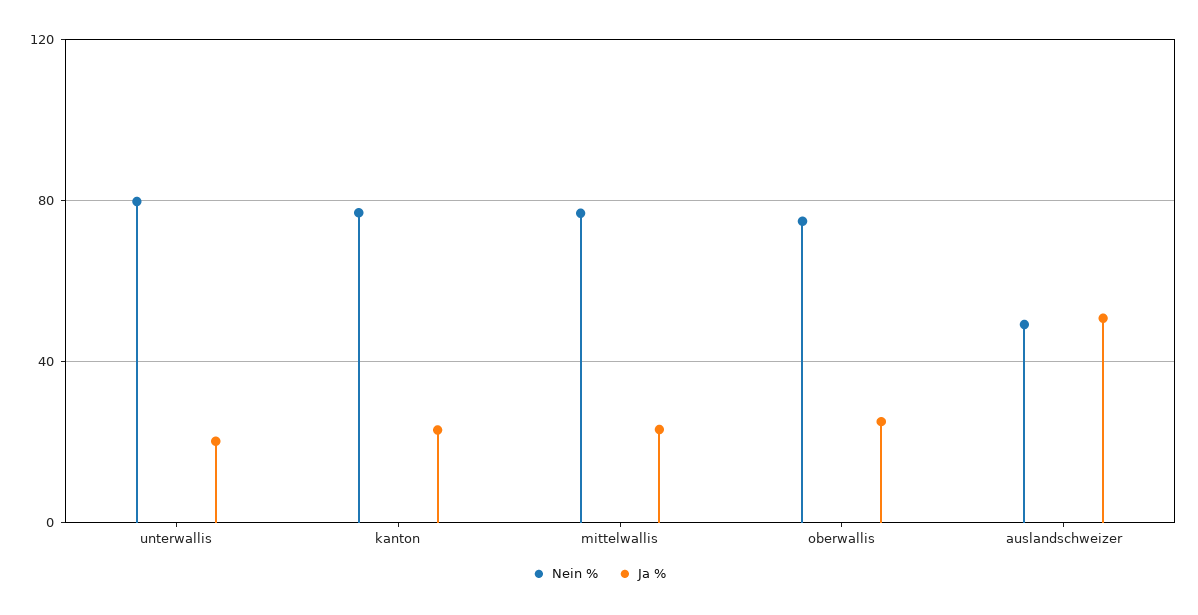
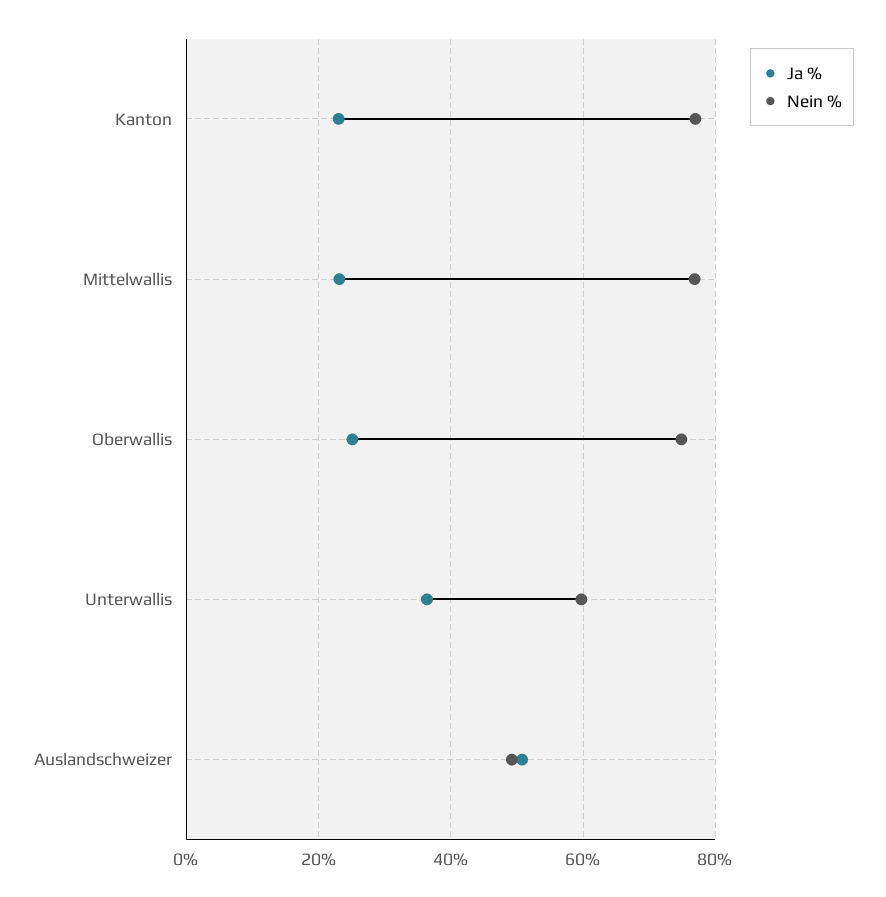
  {
    "Nein %": {
-     "unterwallis": 80,
+     "unterwallis": 60,
      "kanton": 76,
      "mittelwallis": 76,
      "oberwallis": 74,
      "auslandschweizer": 50
    },
    "Ja %": {
-     "unterwallis": 20,
+     "unterwallis": 36,
      "kanton": 24,
      "mittelwallis": 24,
      "oberwallis": 26,
      "auslandschweizer": 50
    }
  }

